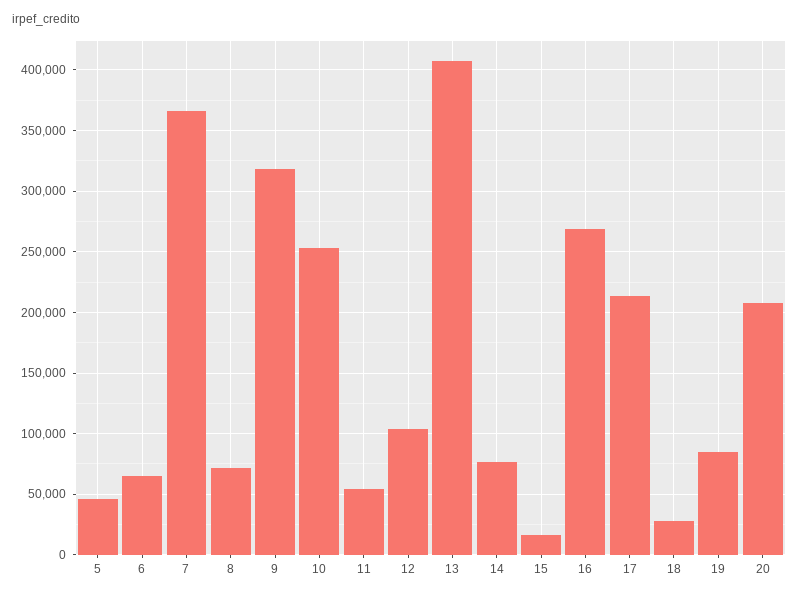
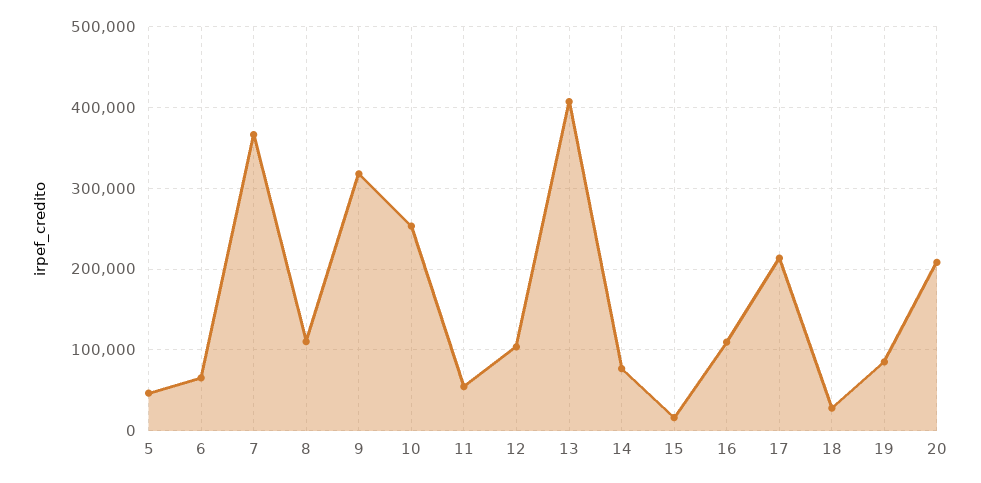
  {
    "5": 45000,
    "6": 65000,
    "7": 365000,
-   "8": 70000,
+   "8": 110000,
    "9": 320000,
    "10": 255000,
    "11": 55000,
    "12": 105000,
    "13": 405000,
    "14": 75000,
    "15": 15000,
-   "16": 270000,
+   "16": 110000,
    "17": 215000,
    "18": 30000,
    "19": 85000,
    "20": 210000
  }

